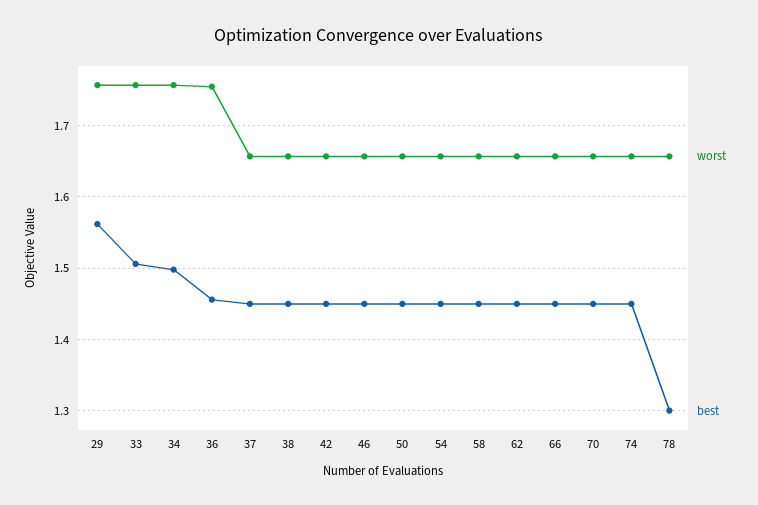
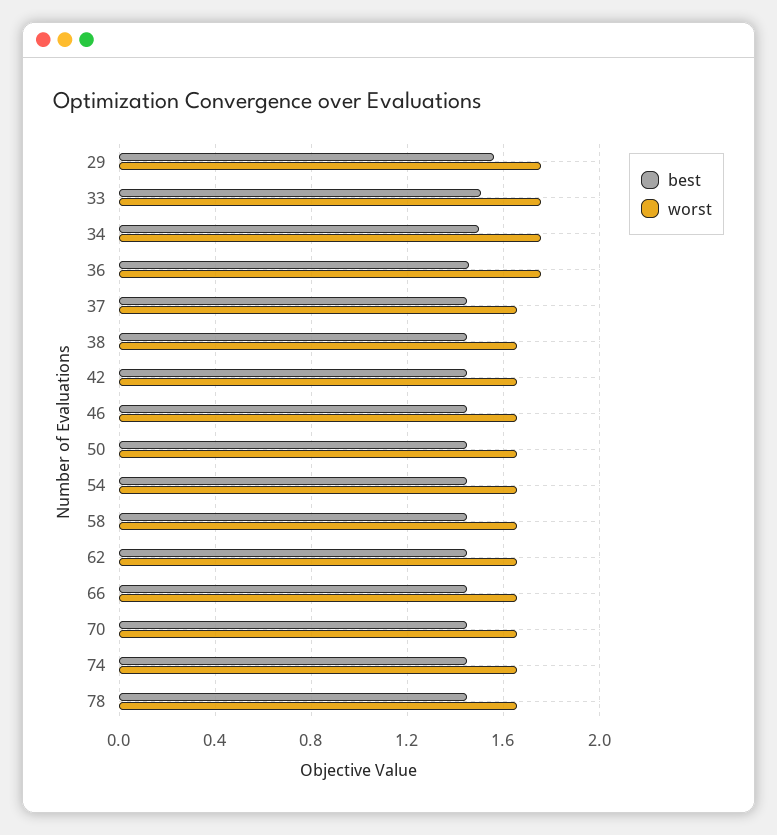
  {
    "worst": {
      "29": 1.76,
      "33": 1.76,
      "34": 1.76,
      "36": 1.76,
      "37": 1.66,
      "38": 1.66,
      "42": 1.66,
      "46": 1.66,
      "50": 1.66,
      "54": 1.66,
      "58": 1.66,
      "62": 1.66,
      "66": 1.66,
      "70": 1.66,
      "74": 1.66,
      "78": 1.66
    },
    "best": {
      "29": 1.56,
      "33": 1.51,
      "34": 1.5,
      "36": 1.46,
      "37": 1.45,
      "38": 1.45,
      "42": 1.45,
      "46": 1.45,
      "50": 1.45,
      "54": 1.45,
      "58": 1.45,
      "62": 1.45,
      "66": 1.45,
      "70": 1.45,
      "74": 1.45,
-     "78": 1.3
+     "78": 1.45
    }
  }

